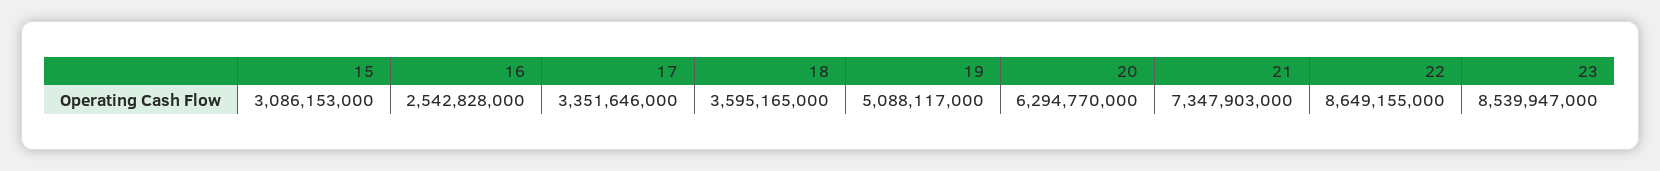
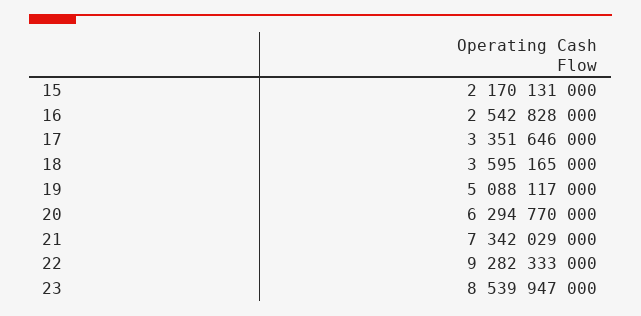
  {
-   "15": 3086153000,
+   "15": 2170131000,
    "16": 2542828000,
    "17": 3351646000,
    "18": 3595165000,
    "19": 5088117000,
    "20": 6294770000,
-   "21": 7347903000,
+   "21": 7342029000,
-   "22": 8649155000,
+   "22": 9282333000,
    "23": 8539947000
  }

